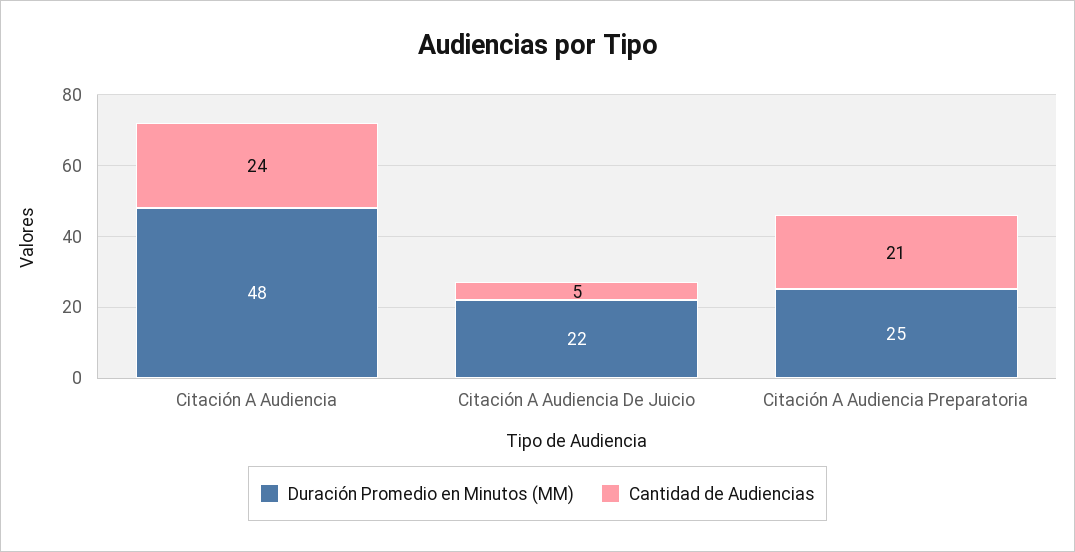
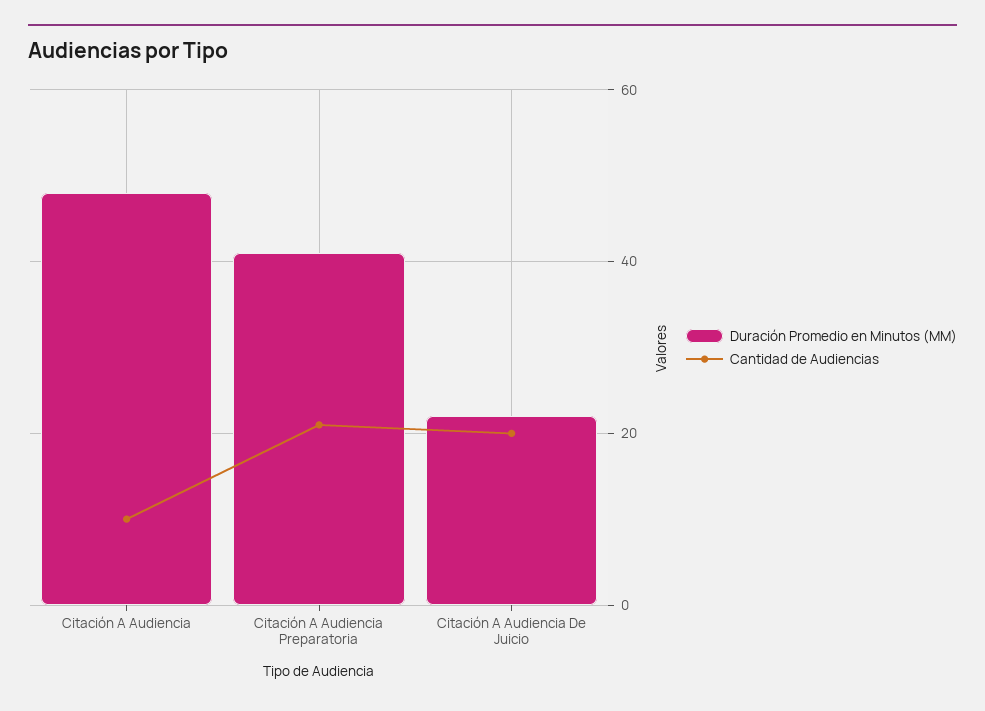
  {
    "Duración Promedio en Minutos (MM)": {
      "Citación A Audiencia": 48,
      "Citación A Audiencia De Juicio": 22,
-     "Citación A Audiencia Preparatoria": 25
+     "Citación A Audiencia Preparatoria": 40
    },
    "Cantidad de Audiencias": {
-     "Citación A Audiencia": 24,
+     "Citación A Audiencia": 10,
-     "Citación A Audiencia De Juicio": 5,
+     "Citación A Audiencia De Juicio": 20,
      "Citación A Audiencia Preparatoria": 21
    }
  }

